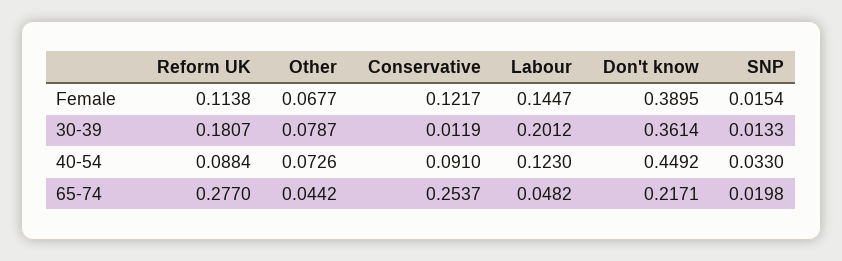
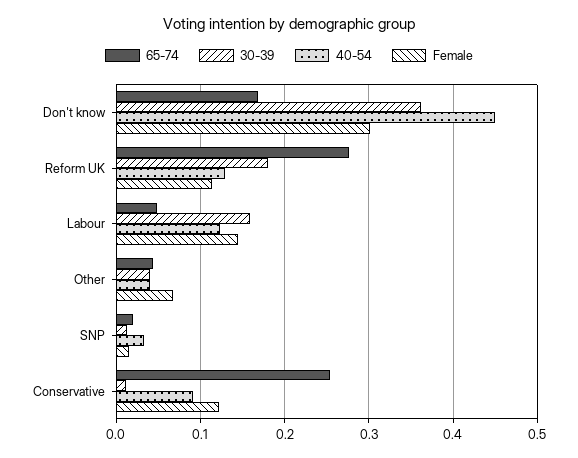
  {
    "Female": {
      "Reform UK": 0.1138,
      "Other": 0.0677,
      "Conservative": 0.1217,
      "Labour": 0.1447,
-     "Don't know": 0.3895,
+     "Don't know": 0.3,
      "SNP": 0.0154
    },
    "30-39": {
      "Reform UK": 0.1807,
-     "Other": 0.0787,
+     "Other": 0.04,
      "Conservative": 0.0119,
-     "Labour": 0.2012,
+     "Labour": 0.16,
      "Don't know": 0.3614,
      "SNP": 0.0133
    },
    "40-54": {
-     "Reform UK": 0.0884,
+     "Reform UK": 0.13,
-     "Other": 0.0726,
+     "Other": 0.04,
      "Conservative": 0.091,
      "Labour": 0.123,
      "Don't know": 0.4492,
      "SNP": 0.033
    },
    "65-74": {
      "Reform UK": 0.277,
      "Other": 0.0442,
      "Conservative": 0.2537,
      "Labour": 0.0482,
-     "Don't know": 0.2171,
+     "Don't know": 0.17,
      "SNP": 0.0198
    }
  }

